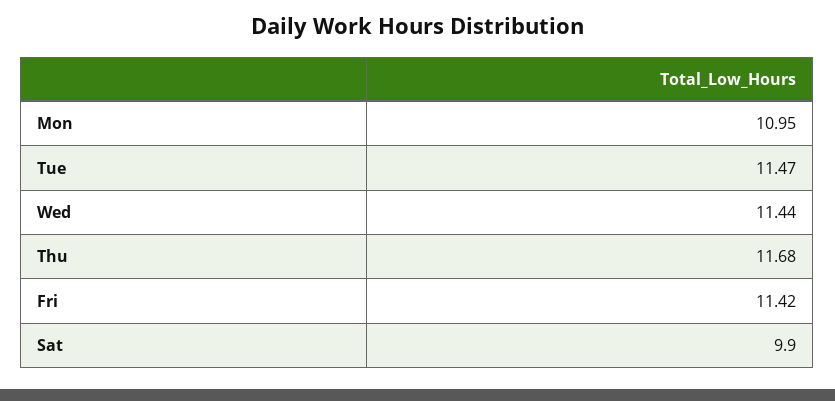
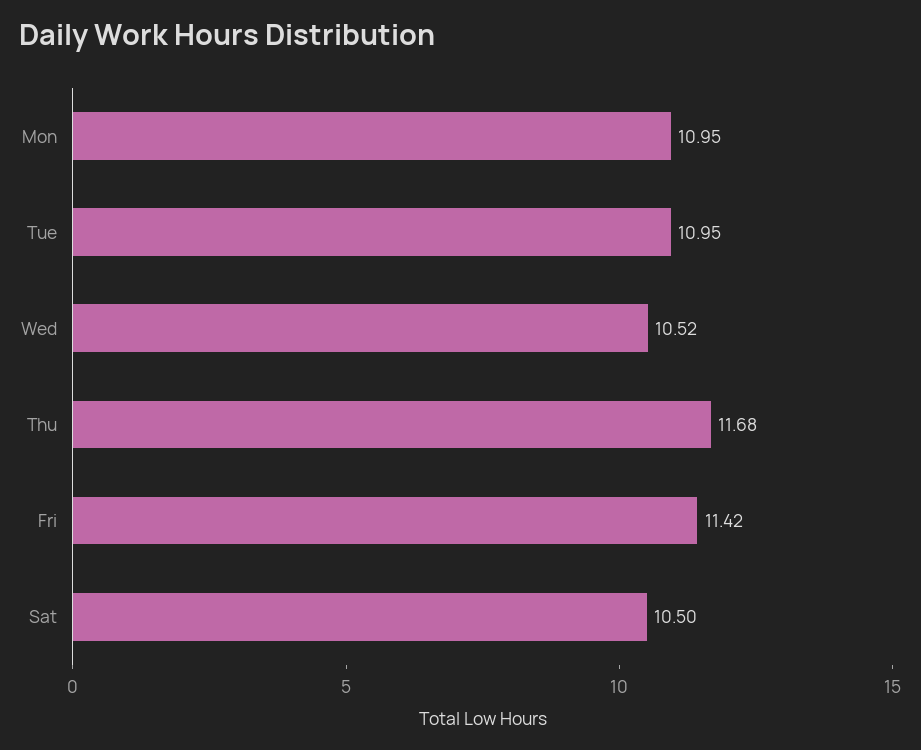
  {
    "Mon": 10.95,
-   "Tue": 11.47,
+   "Tue": 10.95,
-   "Wed": 11.44,
+   "Wed": 10.52,
    "Thu": 11.68,
    "Fri": 11.42,
-   "Sat": 9.9
+   "Sat": 10.5
  }

